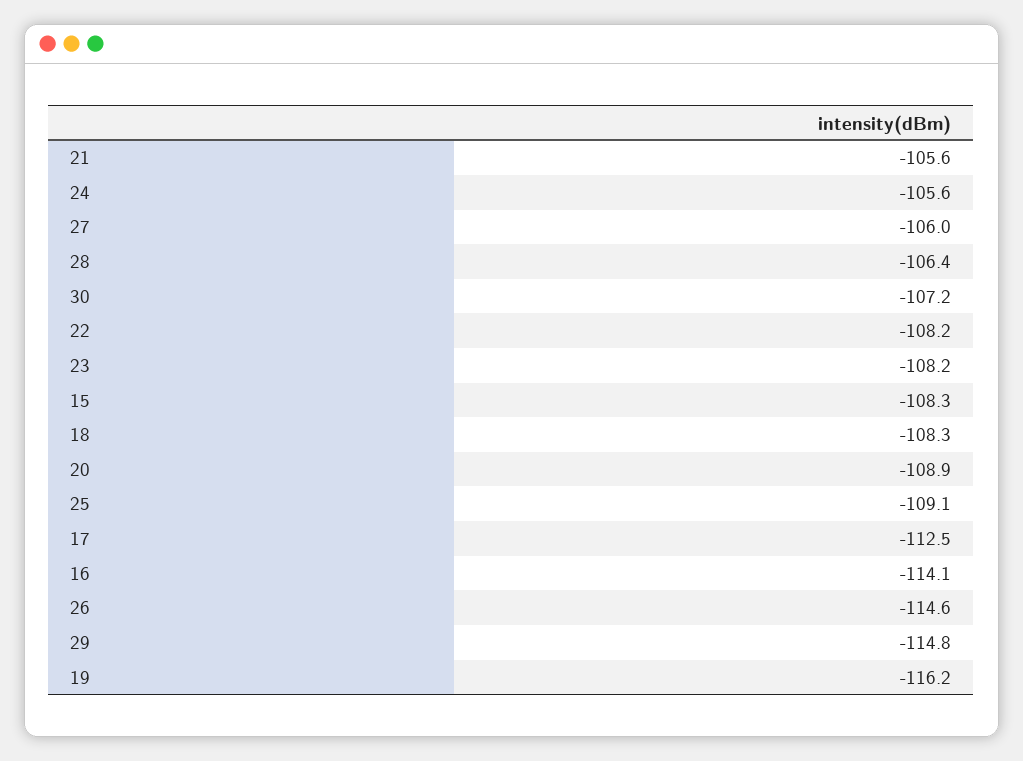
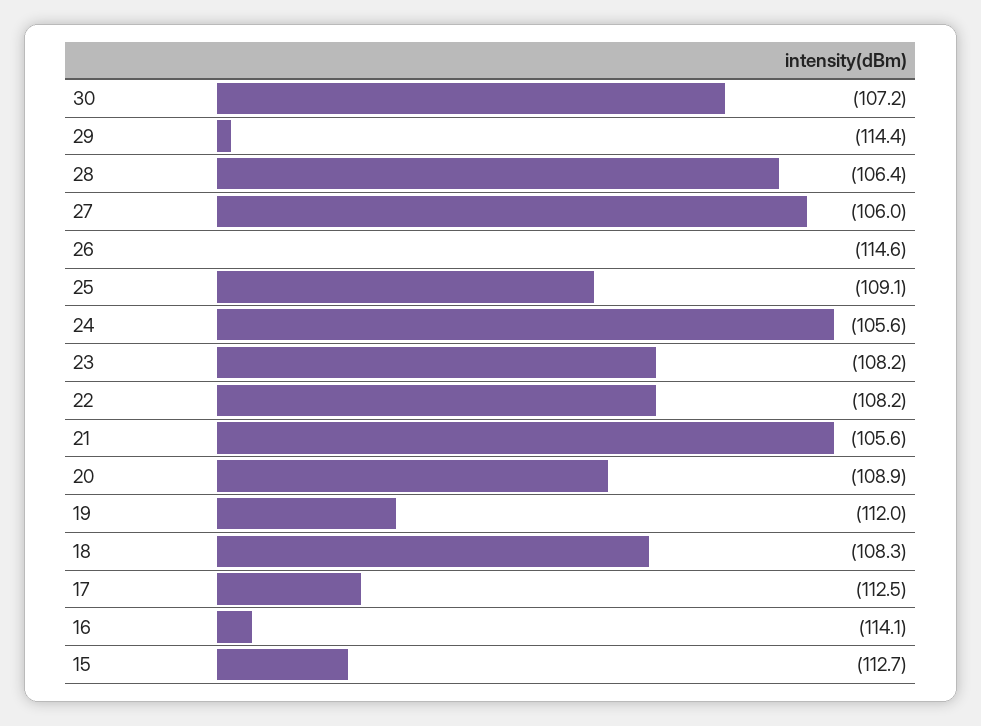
  {
    "21": -105.6,
    "24": -105.6,
    "27": -106,
    "28": -106.4,
    "30": -107.2,
    "22": -108.2,
    "23": -108.2,
-   "15": -108.3,
+   "15": -112.7,
    "18": -108.3,
    "20": -108.9,
    "25": -109.1,
    "17": -112.5,
    "16": -114.1,
    "26": -114.6,
-   "29": -114.8,
+   "29": -114.4,
-   "19": -116.2
+   "19": -112
  }

